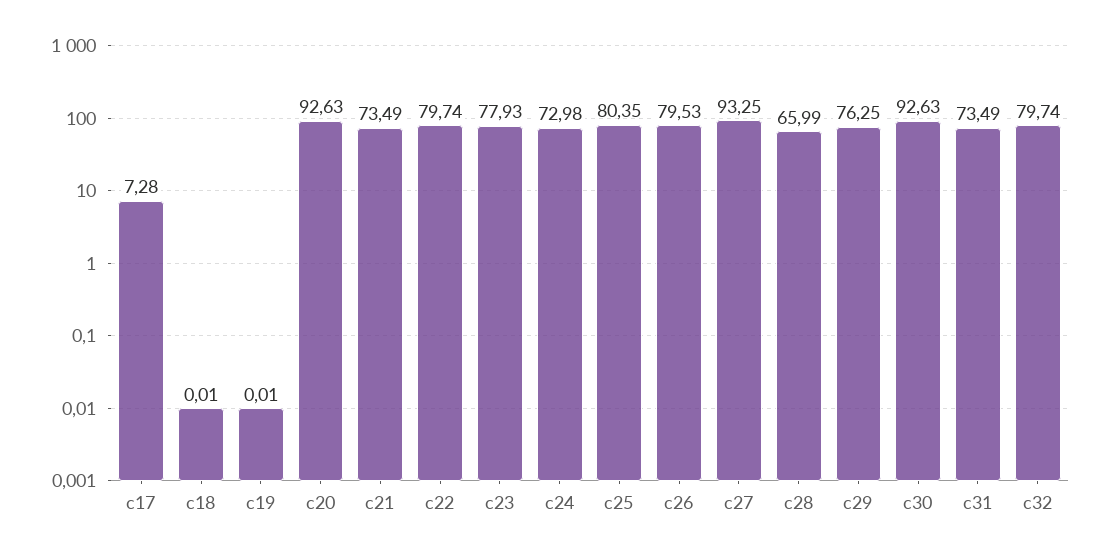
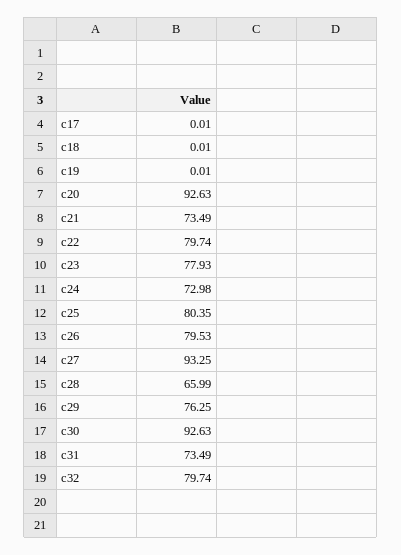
  {
-   "c17": 7.28,
+   "c17": 0.01,
    "c18": 0.01,
    "c19": 0.01,
    "c20": 92.63,
    "c21": 73.49,
    "c22": 79.74,
    "c23": 77.93,
    "c24": 72.98,
    "c25": 80.35,
    "c26": 79.53,
    "c27": 93.25,
    "c28": 65.99,
    "c29": 76.25,
    "c30": 92.63,
    "c31": 73.49,
    "c32": 79.74
  }

